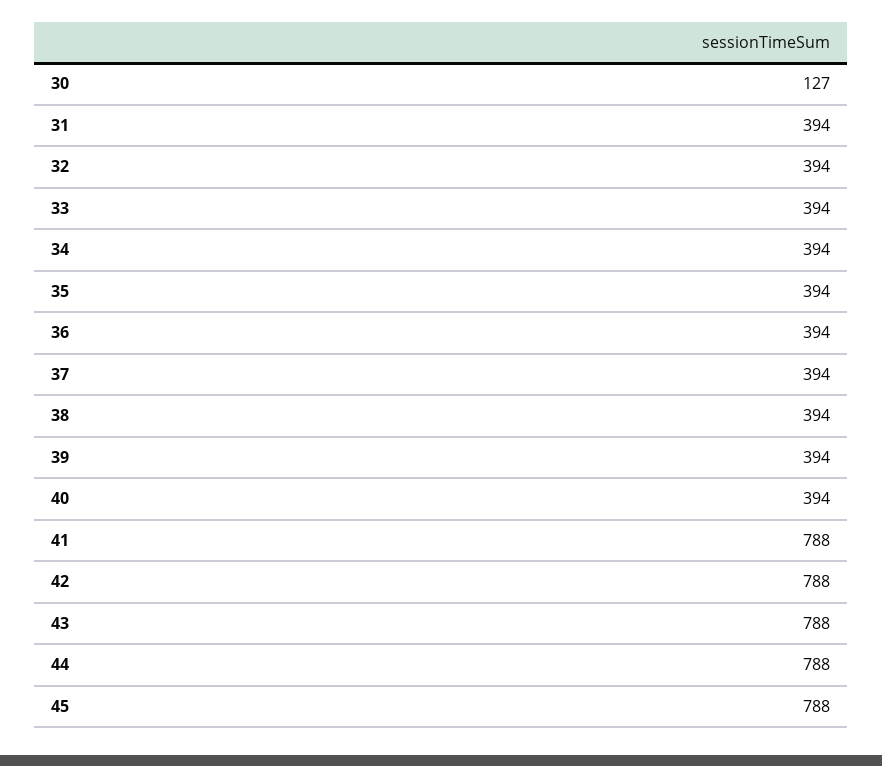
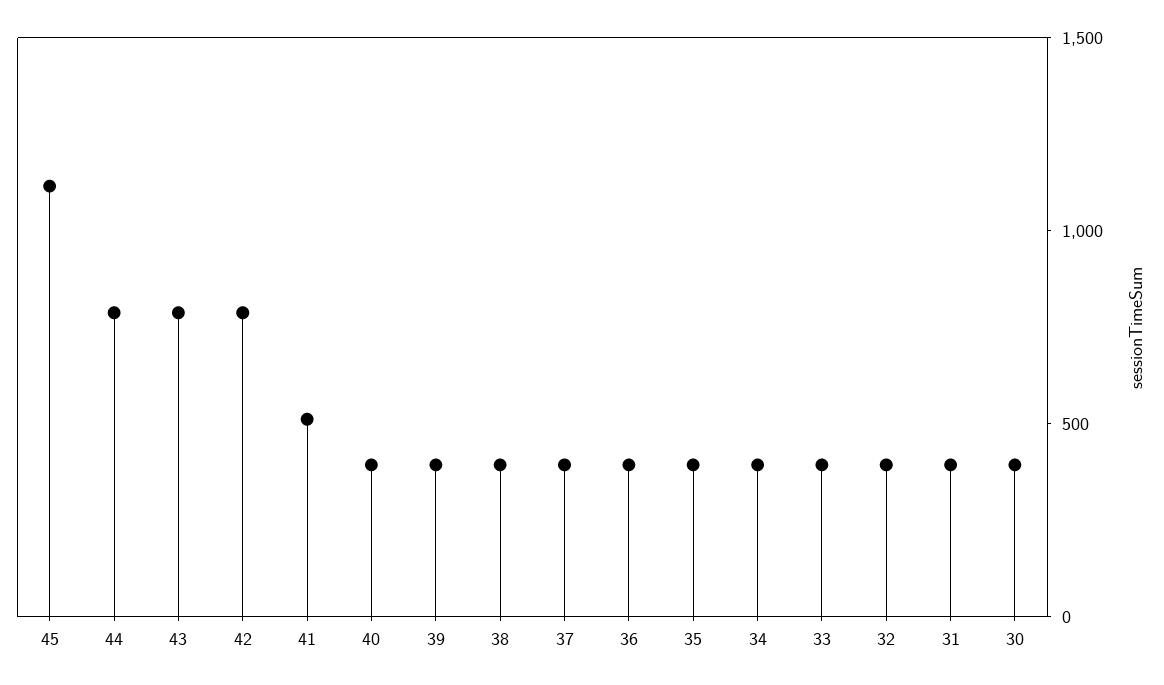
  {
-   "30": 127,
+   "30": 400,
    "31": 394,
    "32": 394,
    "33": 394,
    "34": 394,
    "35": 394,
    "36": 394,
    "37": 394,
    "38": 394,
    "39": 394,
    "40": 394,
-   "41": 788,
+   "41": 500,
    "42": 788,
    "43": 788,
    "44": 788,
-   "45": 788
+   "45": 1100
  }

